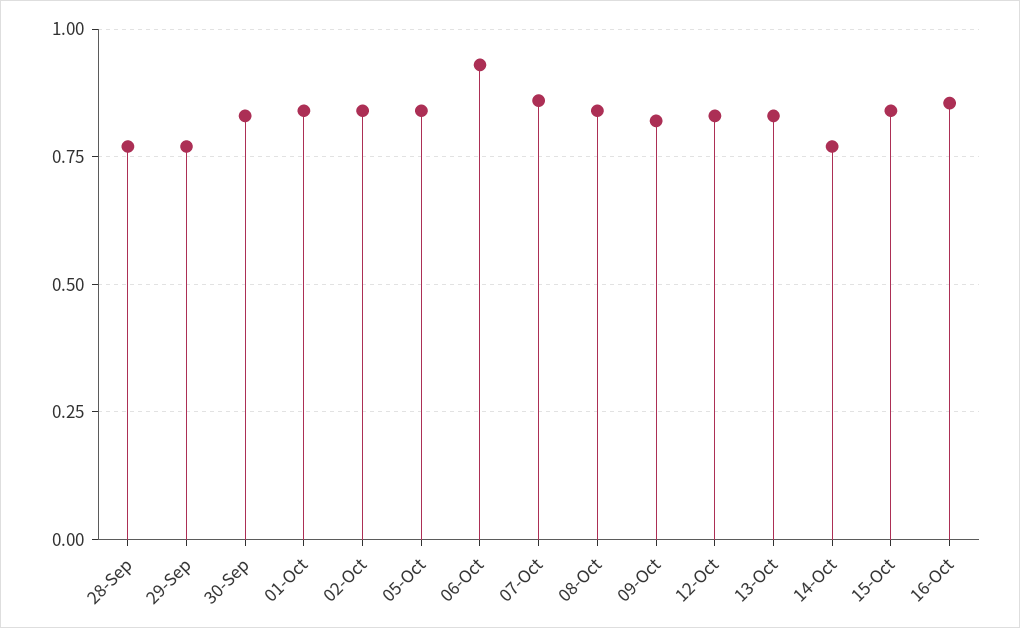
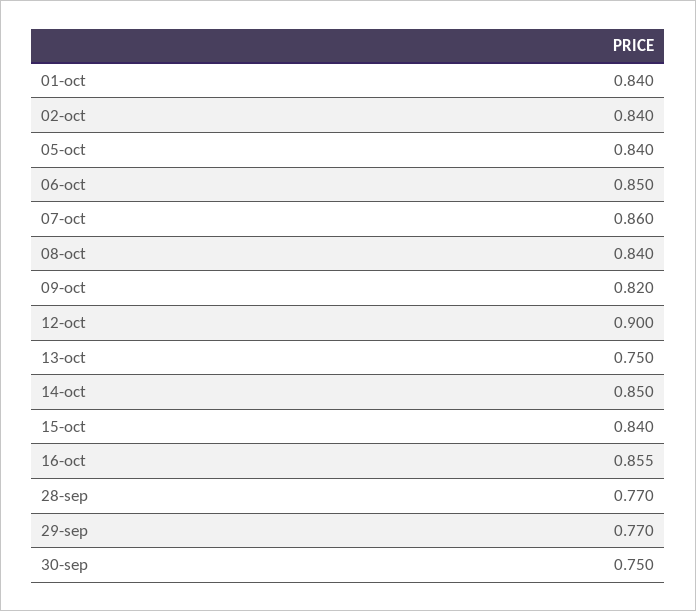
  {
    "28-Sep": 0.77,
    "29-Sep": 0.77,
-   "30-Sep": 0.825,
+   "30-Sep": 0.75,
    "01-Oct": 0.84,
    "02-Oct": 0.84,
    "05-Oct": 0.84,
-   "06-Oct": 0.925,
+   "06-Oct": 0.85,
    "07-Oct": 0.86,
    "08-Oct": 0.84,
    "09-Oct": 0.82,
-   "12-Oct": 0.825,
+   "12-Oct": 0.9,
-   "13-Oct": 0.825,
+   "13-Oct": 0.75,
-   "14-Oct": 0.775,
+   "14-Oct": 0.85,
    "15-Oct": 0.84,
    "16-Oct": 0.855
  }

